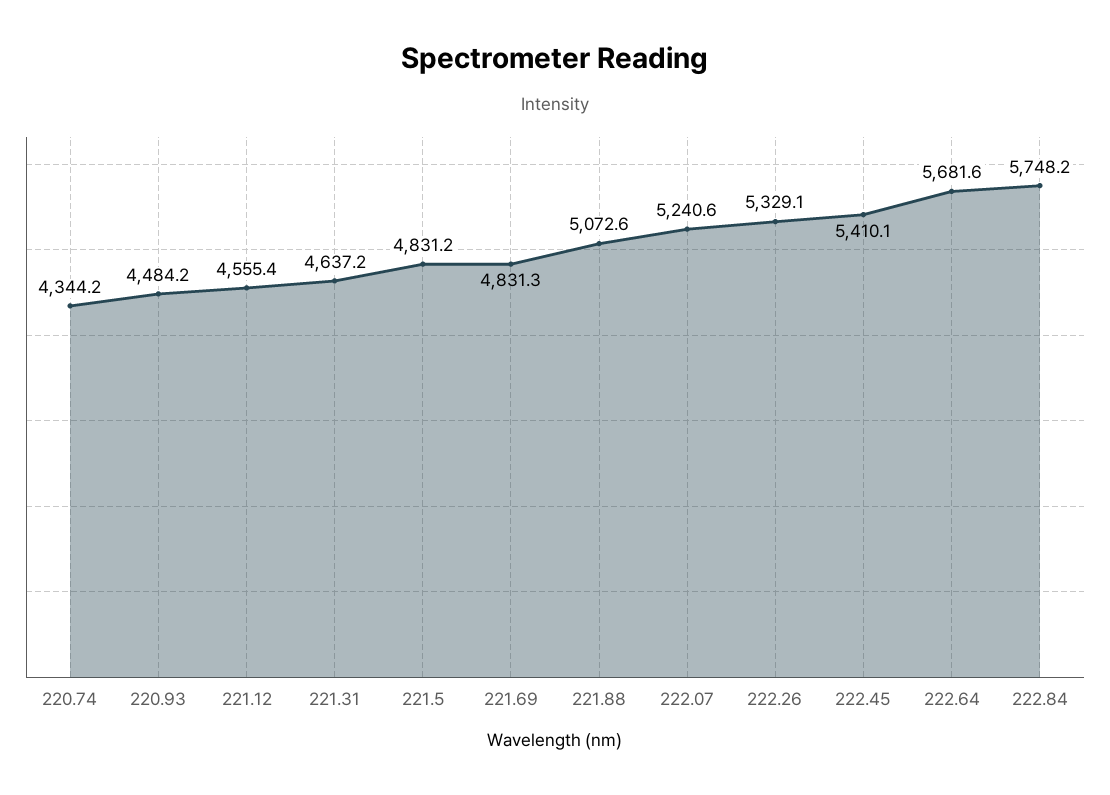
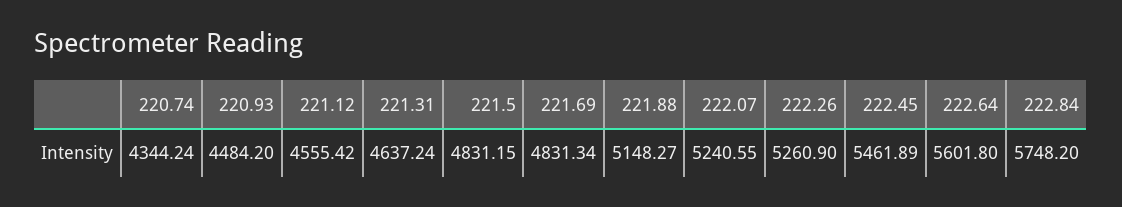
  {
    "220.74": 4344.24,
    "220.93": 4484.2,
    "221.12": 4555.42,
    "221.31": 4637.24,
    "221.5": 4831.15,
    "221.69": 4831.34,
-   "221.88": 5072.6,
+   "221.88": 5148.27,
    "222.07": 5240.55,
-   "222.26": 5329.1,
+   "222.26": 5260.9,
-   "222.45": 5410.1,
+   "222.45": 5461.89,
-   "222.64": 5681.6,
+   "222.64": 5601.8,
    "222.84": 5748.2
  }

